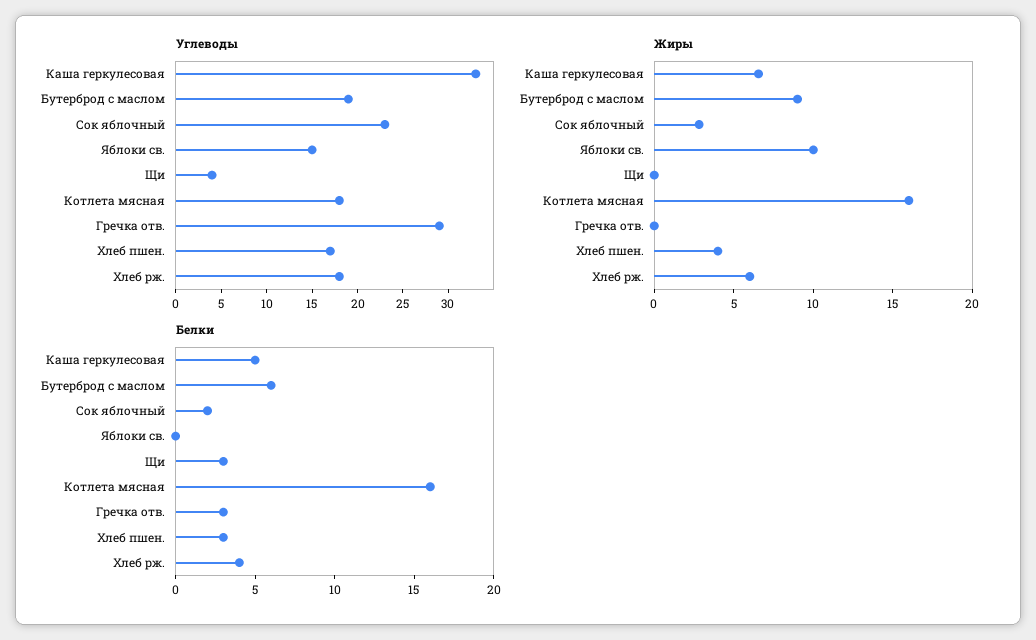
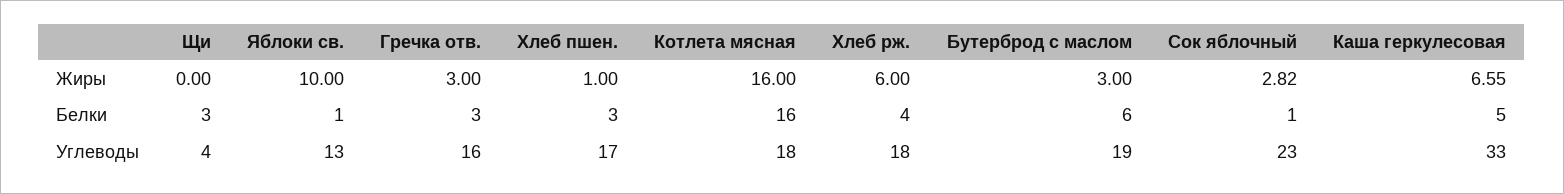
  {
    "Углеводы": {
      "Каша геркулесовая": 33,
      "Бутерброд с маслом": 19,
      "Сок яблочный": 23,
-     "Яблоки св.": 15,
+     "Яблоки св.": 13,
      "Щи": 4,
      "Котлета мясная": 18,
-     "Гречка отв.": 29,
+     "Гречка отв.": 16,
      "Хлеб пшен.": 17,
      "Хлеб рж.": 18
    },
    "Жиры": {
      "Каша геркулесовая": 6.55,
-     "Бутерброд с маслом": 9,
+     "Бутерброд с маслом": 3,
      "Сок яблочный": 2.82,
      "Яблоки св.": 10,
      "Щи": 0,
      "Котлета мясная": 16,
-     "Гречка отв.": 0,
+     "Гречка отв.": 3,
-     "Хлеб пшен.": 4,
+     "Хлеб пшен.": 1,
      "Хлеб рж.": 6
    },
    "Белки": {
      "Каша геркулесовая": 5,
      "Бутерброд с маслом": 6,
-     "Сок яблочный": 2,
+     "Сок яблочный": 1,
-     "Яблоки св.": 0,
+     "Яблоки св.": 1,
      "Щи": 3,
      "Котлета мясная": 16,
      "Гречка отв.": 3,
      "Хлеб пшен.": 3,
      "Хлеб рж.": 4
    }
  }

